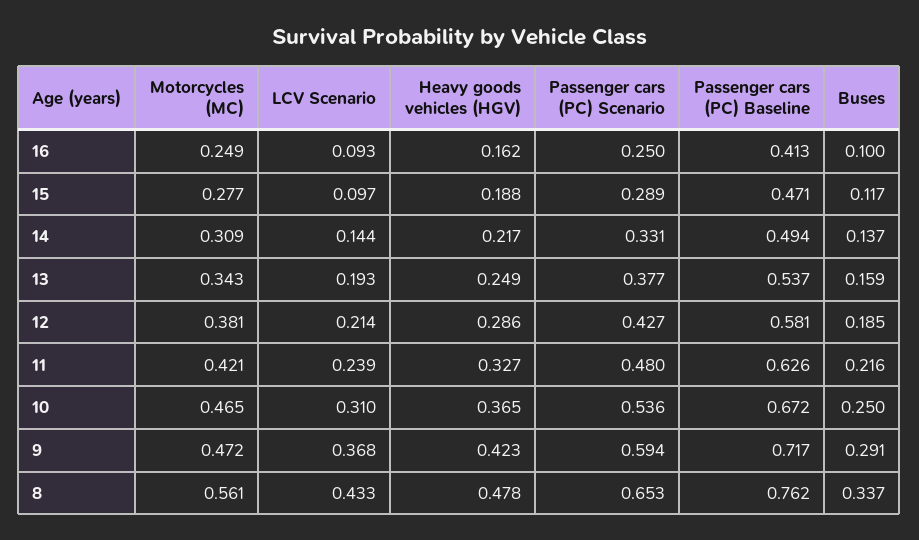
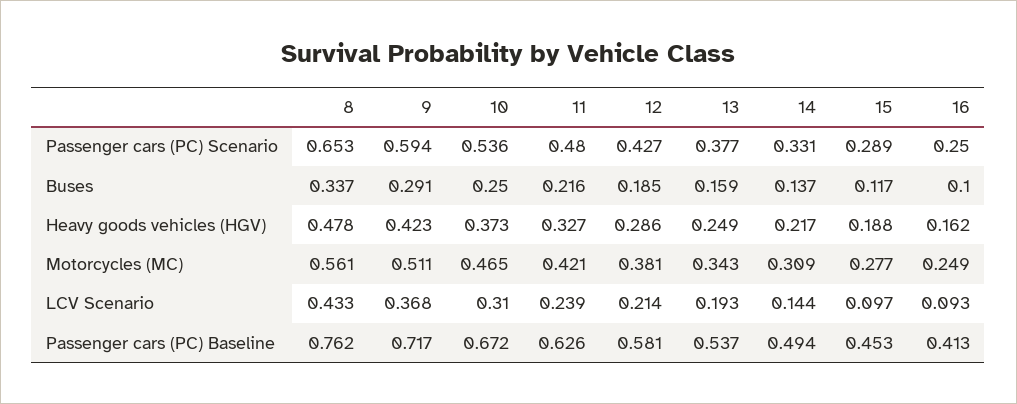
  {
    "Motorcycles (MC)": {
      "16": 0.249,
      "15": 0.277,
      "14": 0.309,
      "13": 0.343,
      "12": 0.381,
      "11": 0.421,
      "10": 0.465,
-     "9": 0.472,
+     "9": 0.511,
      "8": 0.561
    },
    "LCV Scenario": {
      "16": 0.093,
      "15": 0.097,
      "14": 0.144,
      "13": 0.193,
      "12": 0.214,
      "11": 0.239,
      "10": 0.31,
      "9": 0.368,
      "8": 0.433
    },
    "Heavy goods vehicles (HGV)": {
      "16": 0.162,
      "15": 0.188,
      "14": 0.217,
      "13": 0.249,
      "12": 0.286,
      "11": 0.327,
-     "10": 0.365,
+     "10": 0.373,
      "9": 0.423,
      "8": 0.478
    },
    "Passenger cars (PC) Scenario": {
      "16": 0.25,
      "15": 0.289,
      "14": 0.331,
      "13": 0.377,
      "12": 0.427,
      "11": 0.48,
      "10": 0.536,
      "9": 0.594,
      "8": 0.653
    },
    "Passenger cars (PC) Baseline": {
      "16": 0.413,
-     "15": 0.471,
+     "15": 0.453,
      "14": 0.494,
      "13": 0.537,
      "12": 0.581,
      "11": 0.626,
      "10": 0.672,
      "9": 0.717,
      "8": 0.762
    },
    "Buses": {
      "16": 0.1,
      "15": 0.117,
      "14": 0.137,
      "13": 0.159,
      "12": 0.185,
      "11": 0.216,
      "10": 0.25,
      "9": 0.291,
      "8": 0.337
    }
  }

